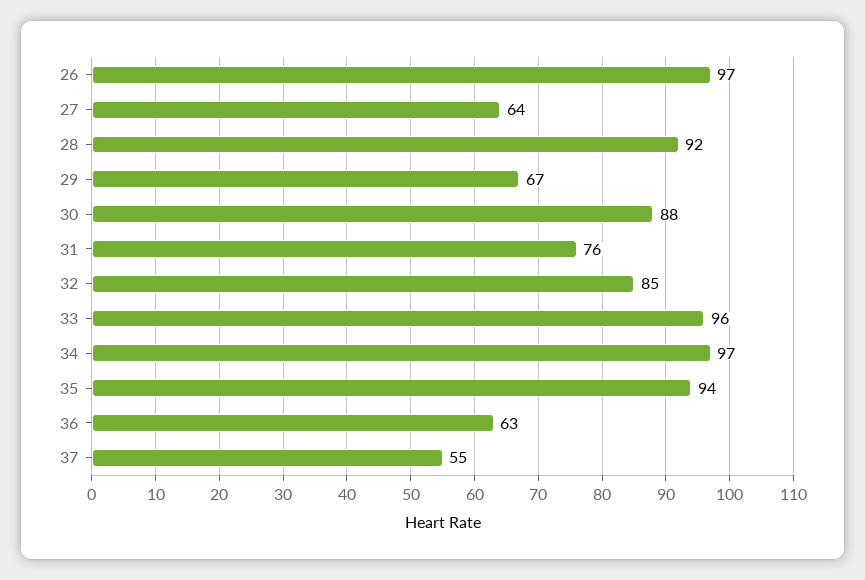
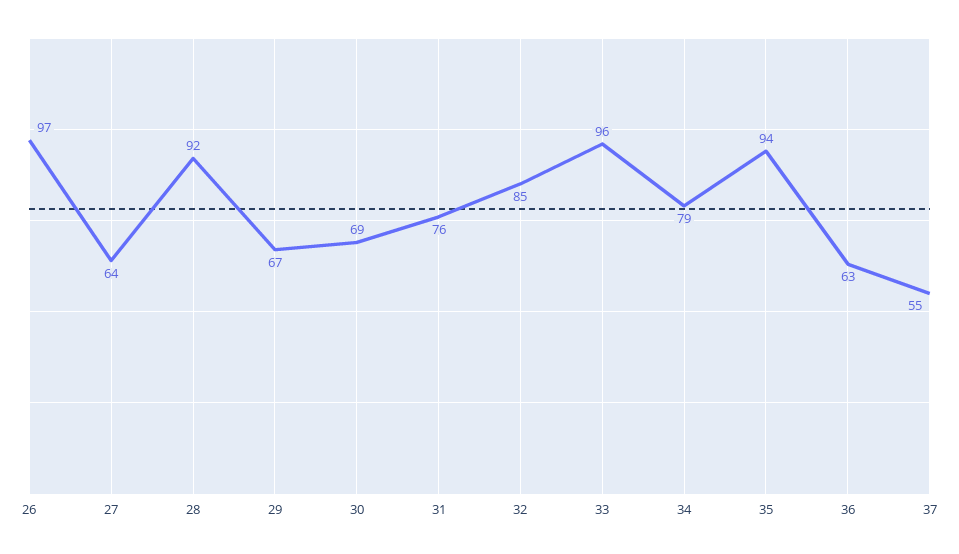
  {
    "26": 97,
    "27": 64,
    "28": 92,
    "29": 67,
-   "30": 88,
+   "30": 69,
    "31": 76,
    "32": 85,
    "33": 96,
-   "34": 97,
+   "34": 79,
    "35": 94,
    "36": 63,
    "37": 55
  }

